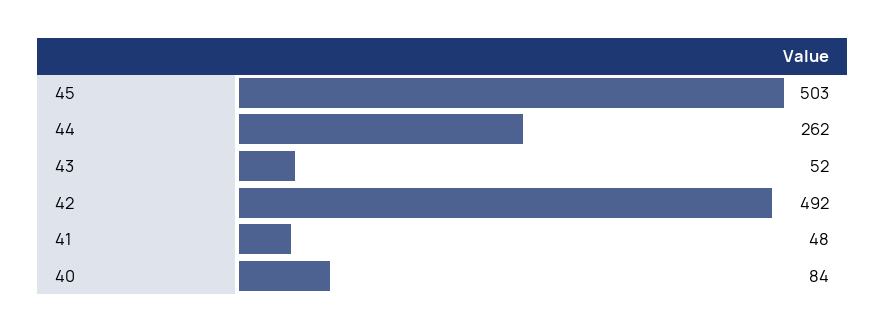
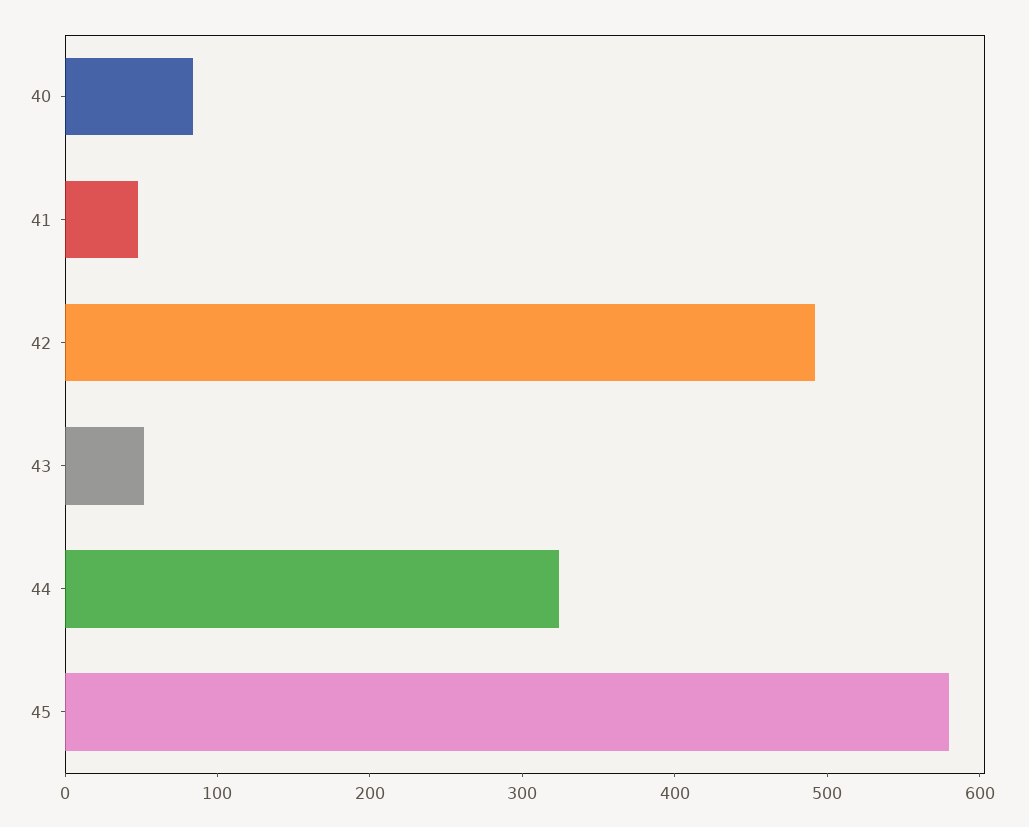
  {
-   "45": 503,
+   "45": 580,
-   "44": 262,
+   "44": 320,
    "43": 52,
    "42": 492,
    "41": 48,
    "40": 84
  }

